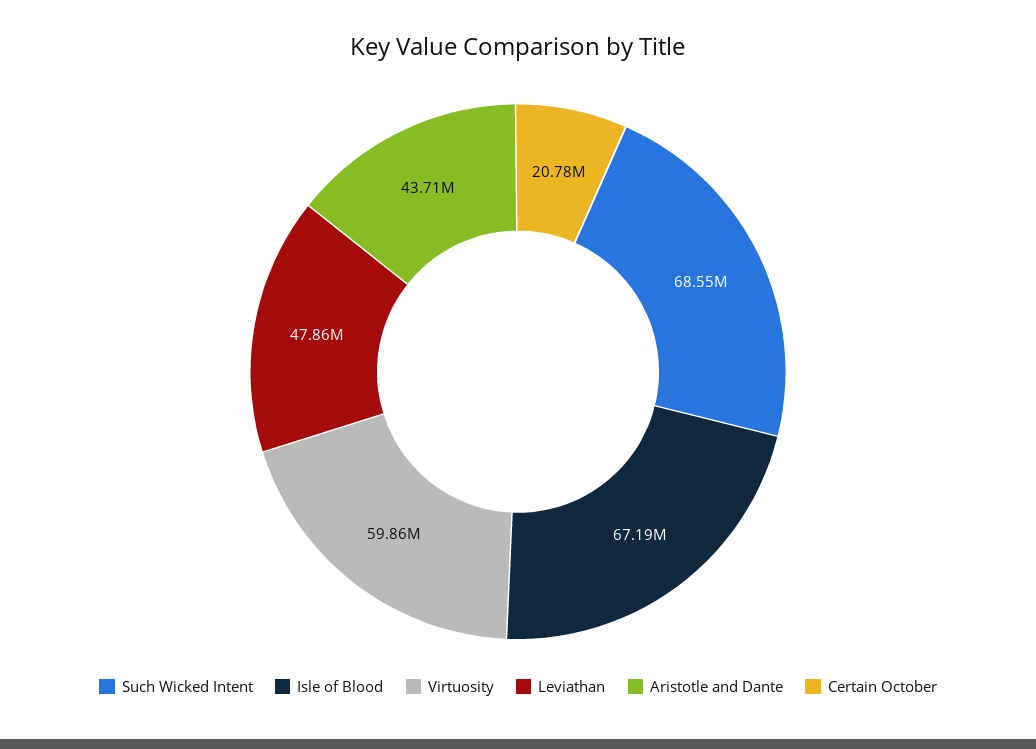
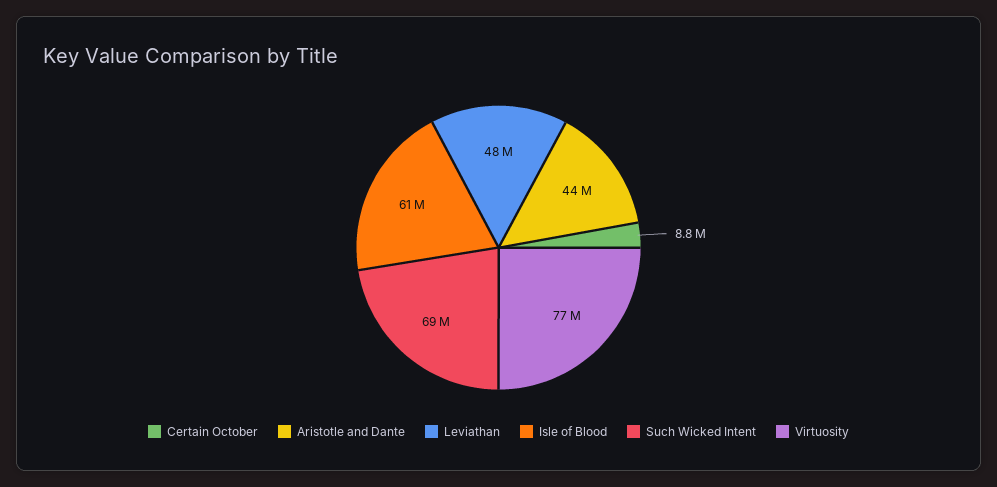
  {
    "Such Wicked Intent": 68550000,
-   "Isle of Blood": 67190000,
+   "Isle of Blood": 61000000,
-   "Virtuosity": 59860000,
+   "Virtuosity": 77000000,
    "Leviathan": 47860000,
    "Aristotle and Dante": 43710000,
-   "Certain October": 20780000
+   "Certain October": 8800000
  }

